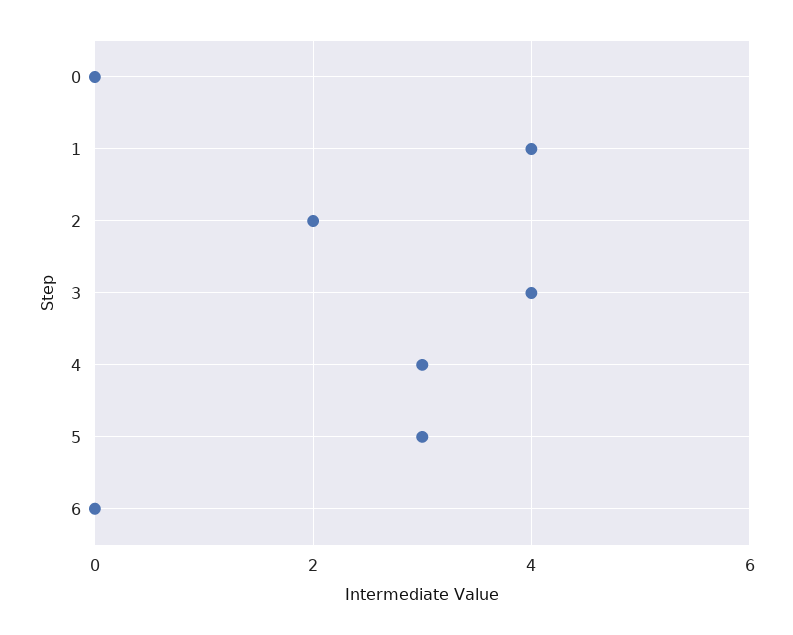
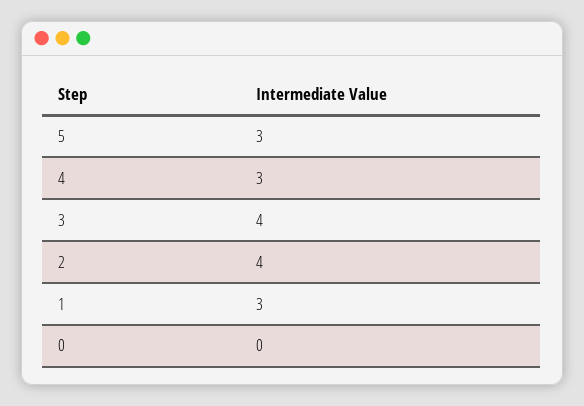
  {
    "0": 0,
-   "1": 4,
+   "1": 3,
-   "2": 2,
+   "2": 4,
    "3": 4,
    "4": 3,
-   "5": 3,
+   "5": 3
-   "6": 0
  }

